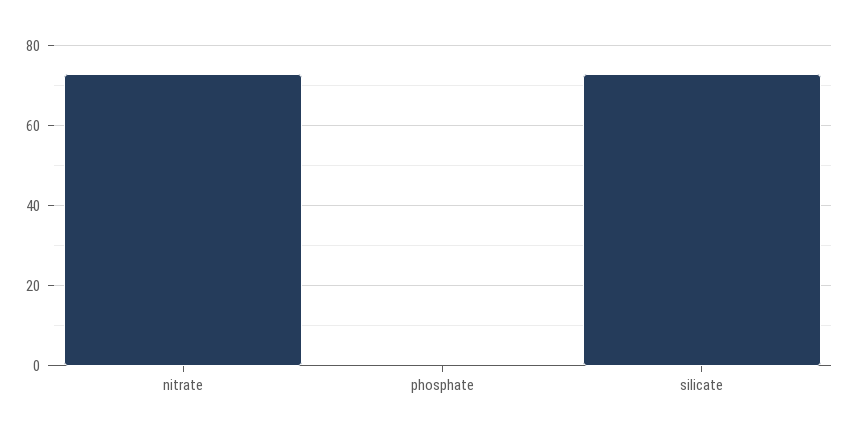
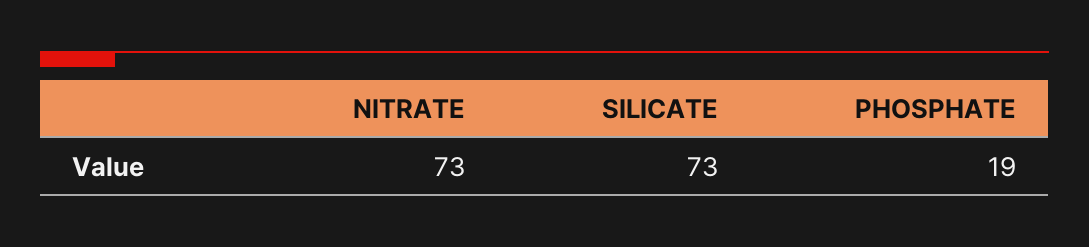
  {
    "nitrate": 73,
-   "phosphate": 0,
+   "phosphate": 19,
    "silicate": 73
  }

